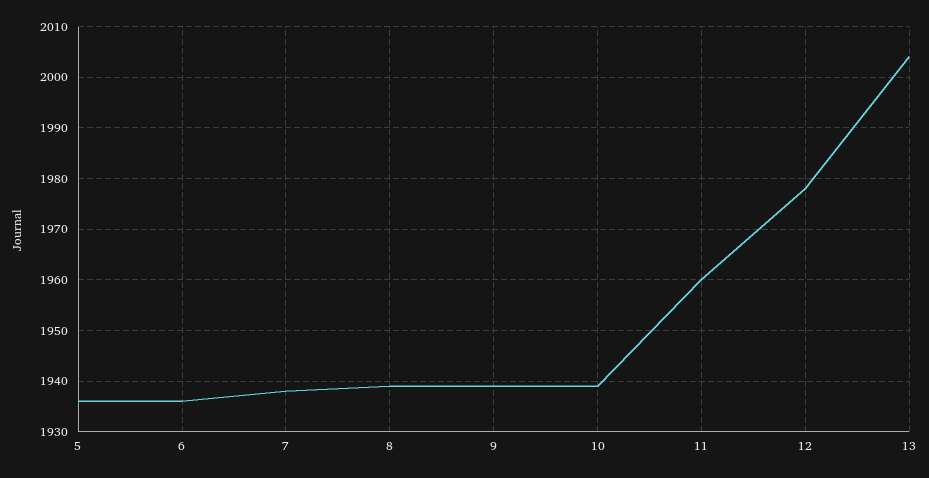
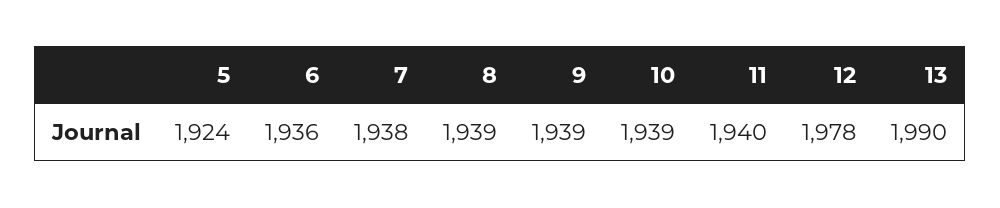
  {
-   "5": 1935,
+   "5": 1924,
    "6": 1936,
    "7": 1938,
    "8": 1939,
    "9": 1939,
    "10": 1939,
-   "11": 1960,
+   "11": 1940,
    "12": 1978,
-   "13": 2005
+   "13": 1990
  }

